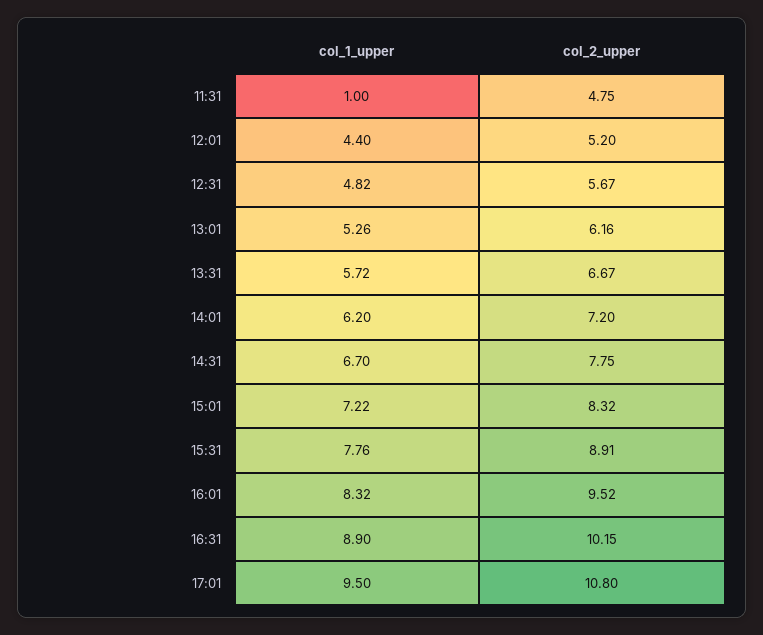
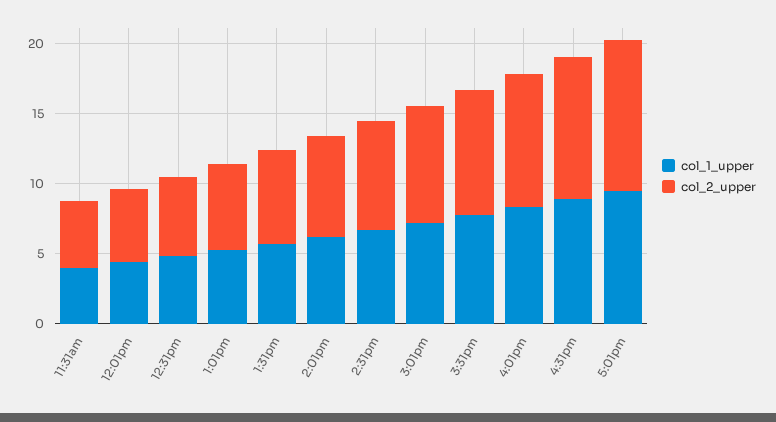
  {
    "col_1_upper": {
-     "11:31": 1,
+     "11:31": 4,
      "12:01": 4.4,
      "12:31": 4.82,
      "13:01": 5.26,
      "13:31": 5.72,
      "14:01": 6.2,
      "14:31": 6.7,
      "15:01": 7.22,
      "15:31": 7.76,
      "16:01": 8.32,
      "16:31": 8.9,
      "17:01": 9.5
    },
    "col_2_upper": {
      "11:31": 4.75,
      "12:01": 5.2,
      "12:31": 5.67,
      "13:01": 6.16,
      "13:31": 6.67,
      "14:01": 7.2,
      "14:31": 7.75,
      "15:01": 8.32,
      "15:31": 8.91,
      "16:01": 9.52,
      "16:31": 10.15,
      "17:01": 10.8
    }
  }

